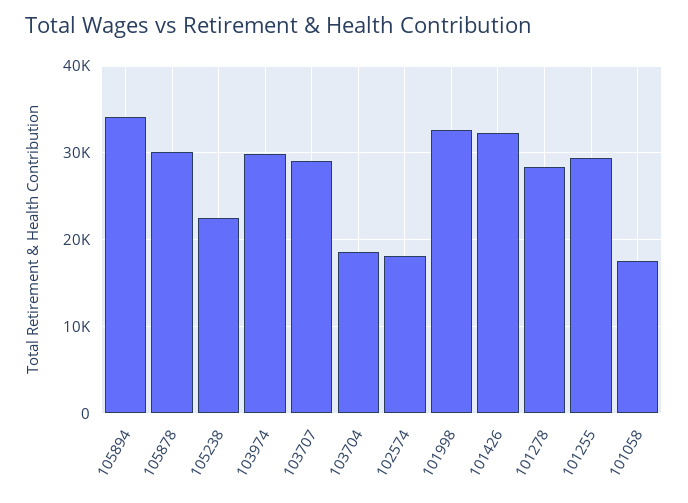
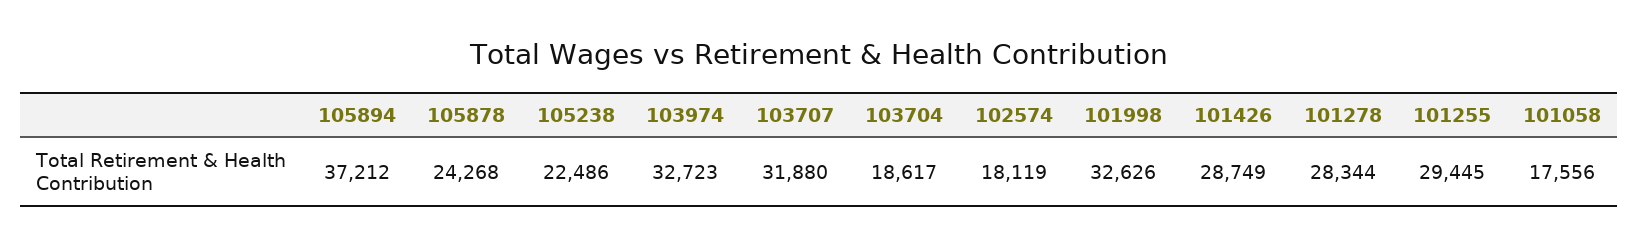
  {
-   "105894": 34000,
+   "105894": 37212,
-   "105878": 30000,
+   "105878": 24268,
    "105238": 22486,
-   "103974": 30000,
+   "103974": 32723,
-   "103707": 29000,
+   "103707": 31880,
    "103704": 18617,
    "102574": 18119,
    "101998": 32626,
-   "101426": 32000,
+   "101426": 28749,
    "101278": 28344,
    "101255": 29445,
    "101058": 17556
  }

